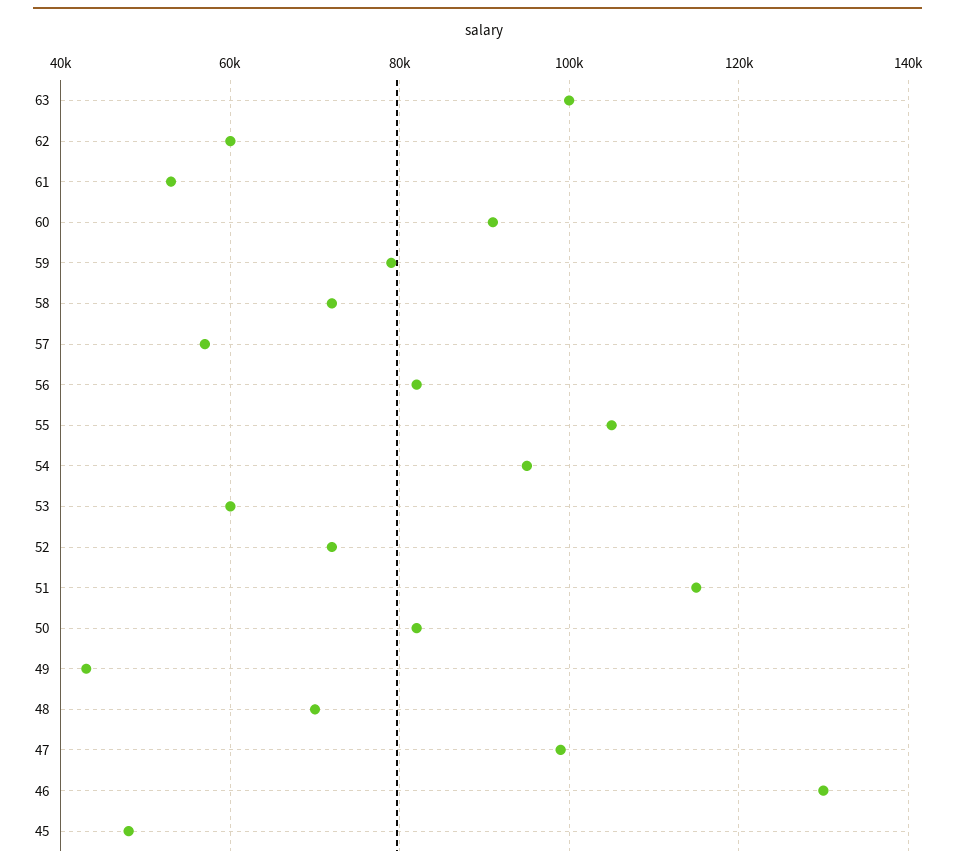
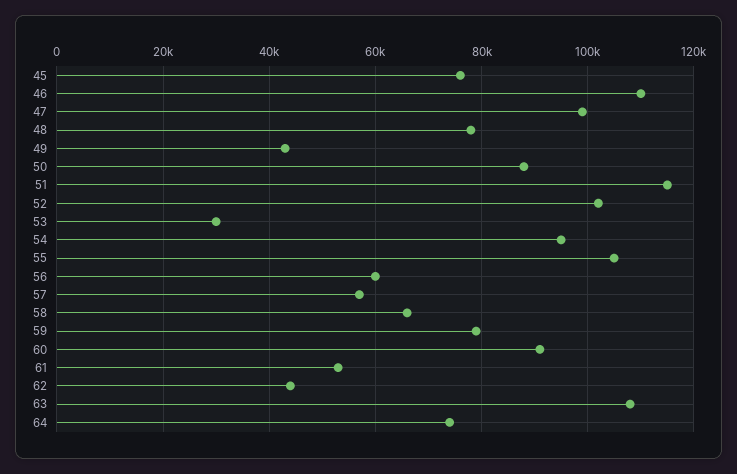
  {
-   "63": 100000,
+   "63": 108000,
-   "62": 60000,
+   "62": 44000,
    "61": 54000,
    "60": 92000,
    "59": 80000,
-   "58": 72000,
+   "58": 66000,
    "57": 58000,
-   "56": 82000,
+   "56": 60000,
    "55": 106000,
    "54": 96000,
-   "53": 60000,
+   "53": 30000,
-   "52": 72000,
+   "52": 102000,
    "51": 116000,
-   "50": 82000,
+   "50": 88000,
    "49": 44000,
-   "48": 70000,
+   "48": 78000,
    "47": 100000,
-   "46": 130000,
+   "46": 110000,
-   "45": 48000
+   "45": 76000,
+   "64": 74000
  }

